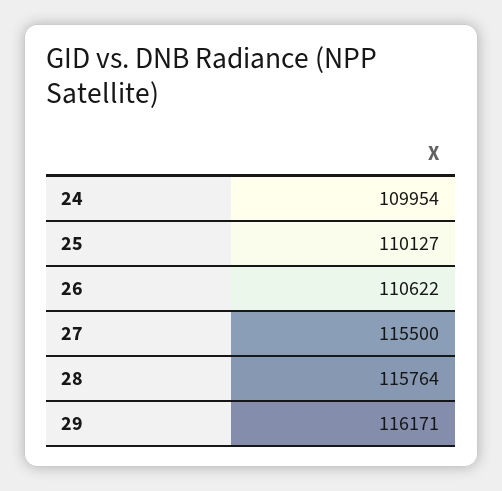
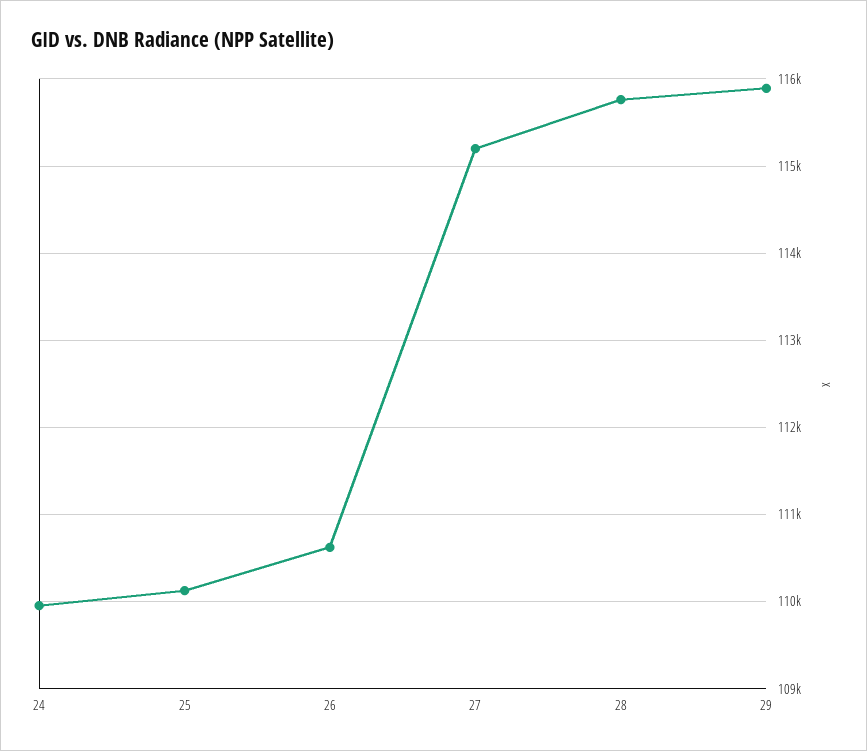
  {
    "24": 109954,
    "25": 110127,
    "26": 110622,
-   "27": 115500,
+   "27": 115200,
    "28": 115764,
-   "29": 116171
+   "29": 115900
  }

